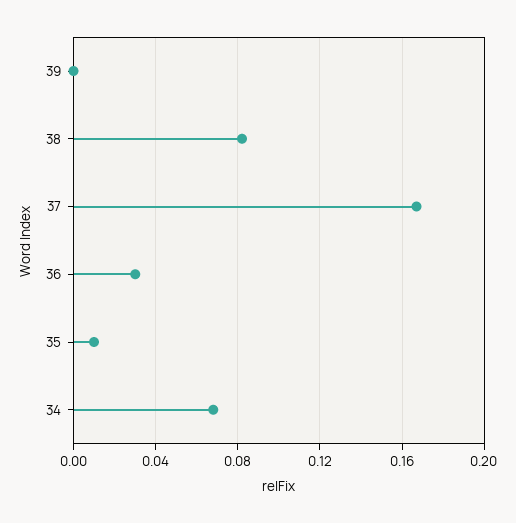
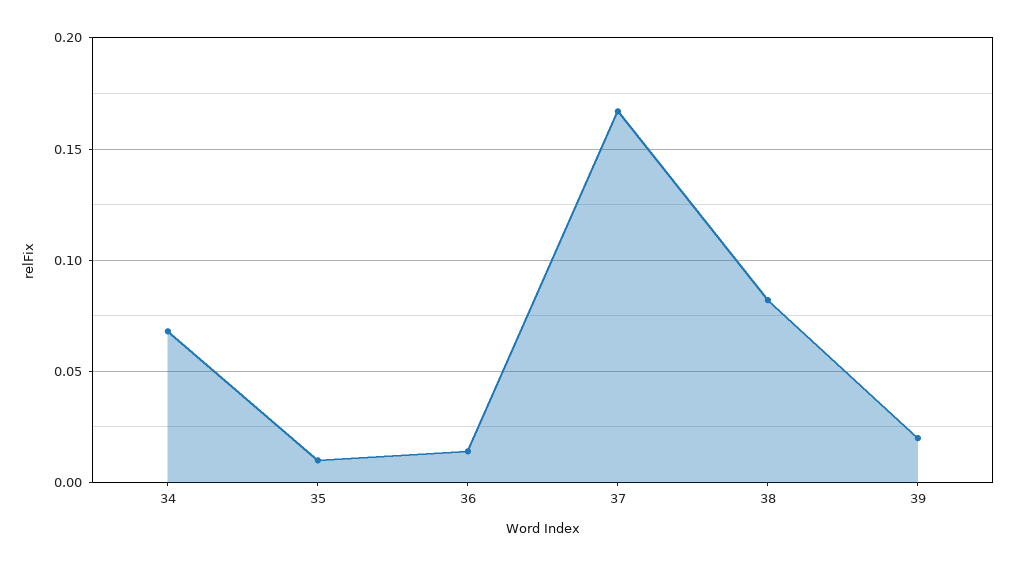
  {
-   "39": 0,
+   "39": 0.02,
    "38": 0.08,
    "37": 0.165,
-   "36": 0.03,
+   "36": 0.015,
    "35": 0.01,
    "34": 0.07
  }

